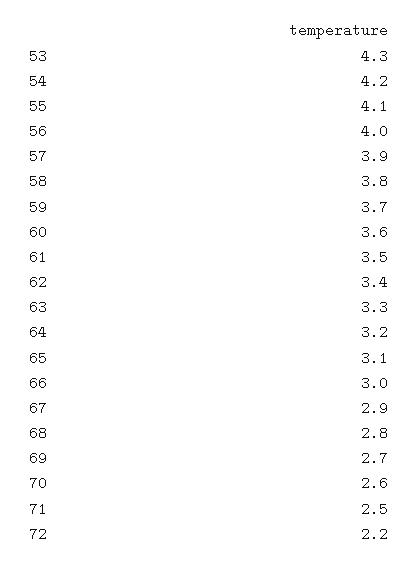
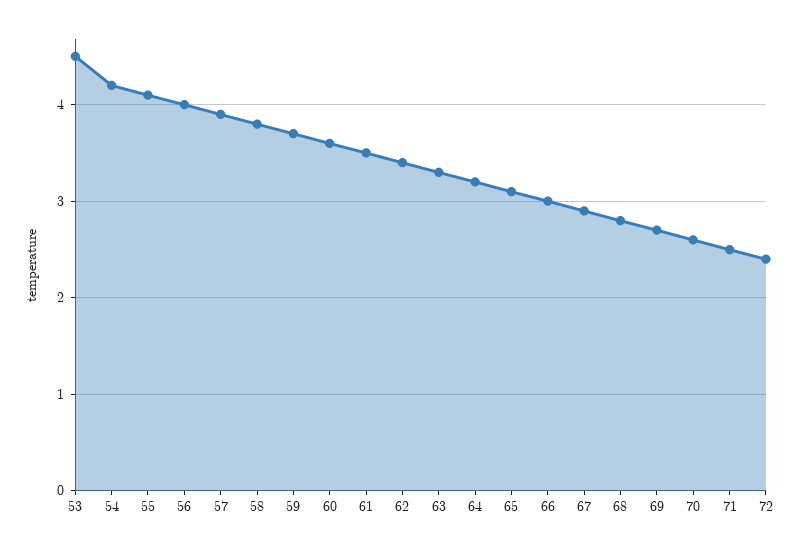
  {
-   "53": 4.3,
+   "53": 4.5,
    "54": 4.2,
    "55": 4.1,
    "56": 4,
    "57": 3.9,
    "58": 3.8,
    "59": 3.7,
    "60": 3.6,
    "61": 3.5,
    "62": 3.4,
    "63": 3.3,
    "64": 3.2,
    "65": 3.1,
    "66": 3,
    "67": 2.9,
    "68": 2.8,
    "69": 2.7,
    "70": 2.6,
    "71": 2.5,
-   "72": 2.2
+   "72": 2.4
  }

